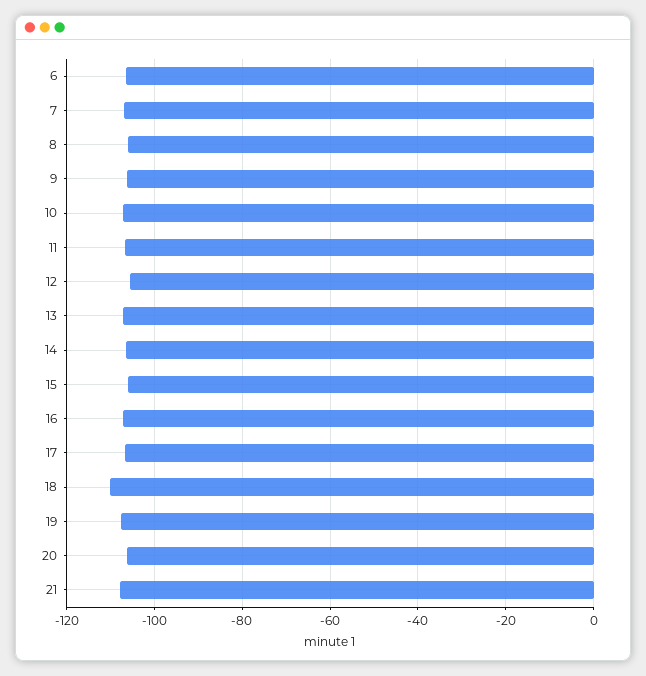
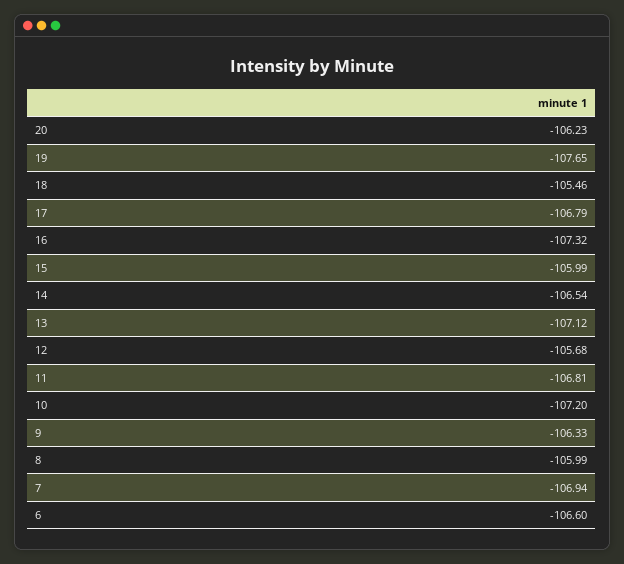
  {
    "6": -106.6,
    "7": -106.94,
    "8": -105.99,
    "9": -106.33,
    "10": -107.2,
    "11": -106.81,
    "12": -105.68,
    "13": -107.12,
    "14": -106.54,
    "15": -105.99,
    "16": -107.32,
    "17": -106.79,
-   "18": -110,
+   "18": -105.46,
    "19": -107.65,
-   "20": -106.23,
+   "20": -106.23
-   "21": -108
  }

